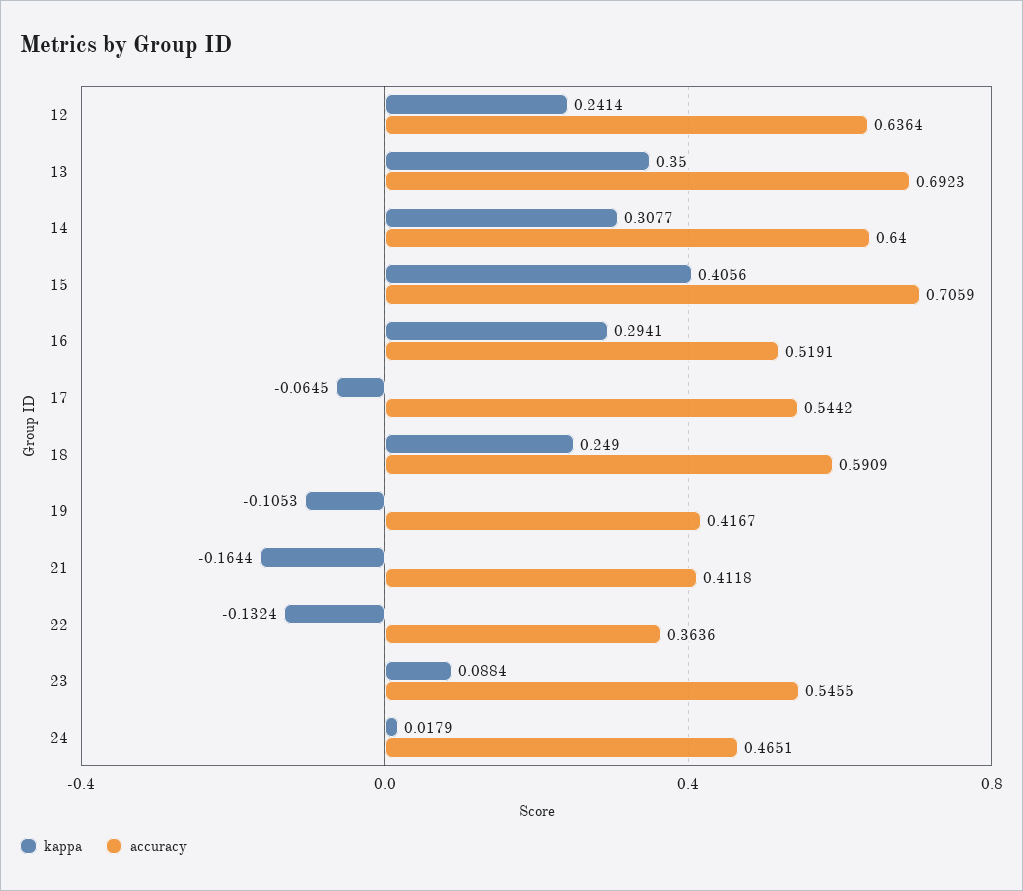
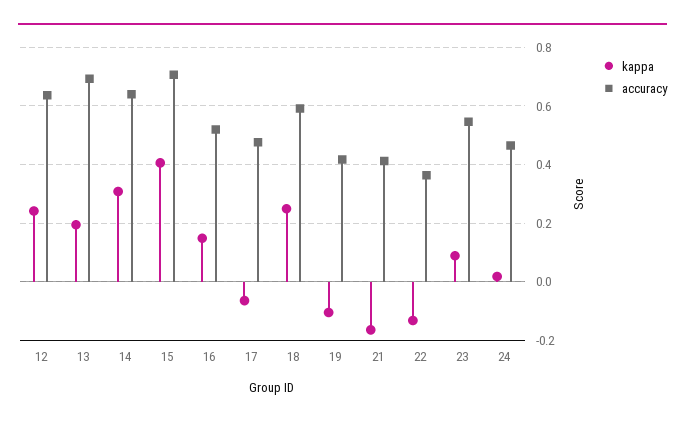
  {
    "kappa": {
      "12": 0.2414,
-     "13": 0.35,
+     "13": 0.2,
      "14": 0.3077,
      "15": 0.4056,
-     "16": 0.2941,
+     "16": 0.15,
      "17": -0.0645,
      "18": 0.249,
      "19": -0.1053,
      "21": -0.1644,
      "22": -0.1324,
      "23": 0.0884,
      "24": 0.0179
    },
    "accuracy": {
      "12": 0.6364,
      "13": 0.6923,
      "14": 0.64,
      "15": 0.7059,
      "16": 0.5191,
-     "17": 0.5442,
+     "17": 0.475,
      "18": 0.5909,
      "19": 0.4167,
      "21": 0.4118,
      "22": 0.3636,
      "23": 0.5455,
      "24": 0.4651
    }
  }

